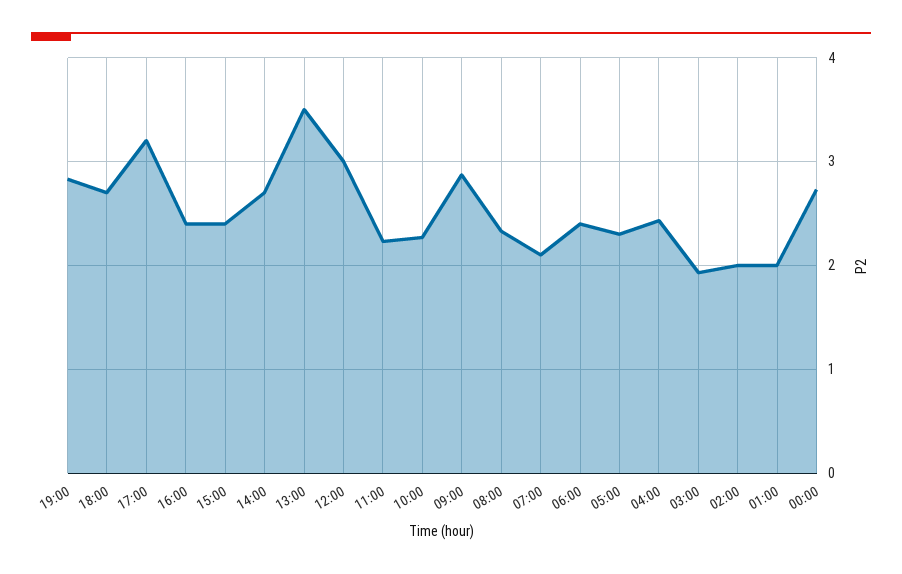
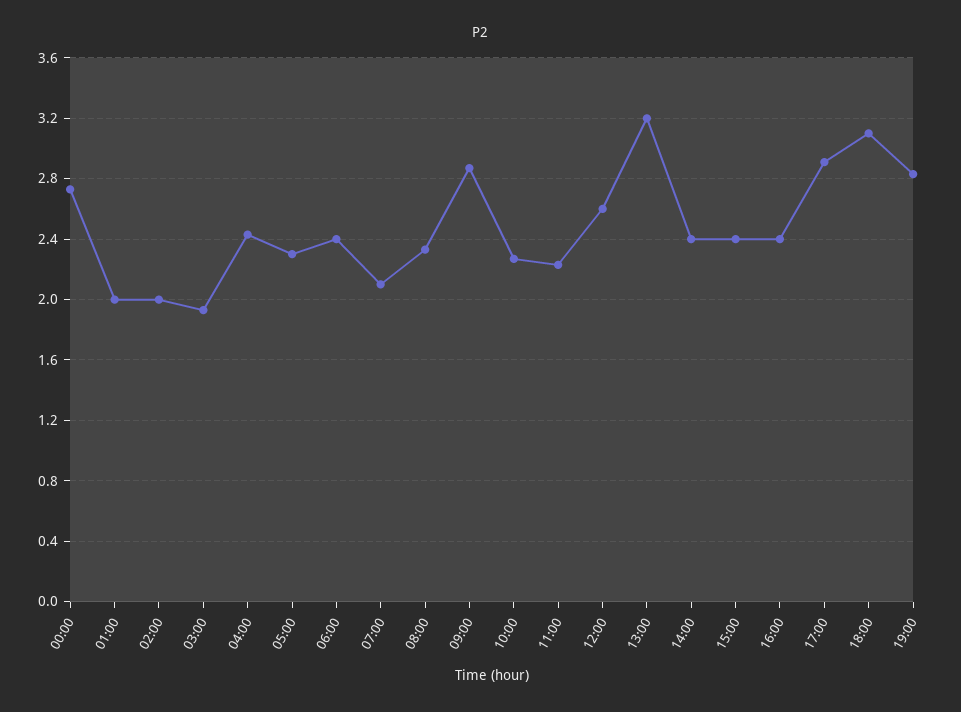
  {
    "19:00": 2.85,
-   "18:00": 2.7,
+   "18:00": 3.1,
-   "17:00": 3.2,
+   "17:00": 2.9,
    "16:00": 2.4,
    "15:00": 2.4,
-   "14:00": 2.7,
+   "14:00": 2.4,
-   "13:00": 3.5,
+   "13:00": 3.2,
-   "12:00": 3,
+   "12:00": 2.6,
    "11:00": 2.25,
    "10:00": 2.25,
    "09:00": 2.85,
    "08:00": 2.35,
    "07:00": 2.1,
    "06:00": 2.4,
    "05:00": 2.3,
    "04:00": 2.45,
    "03:00": 1.95,
    "02:00": 2,
    "01:00": 2,
    "00:00": 2.75
  }

